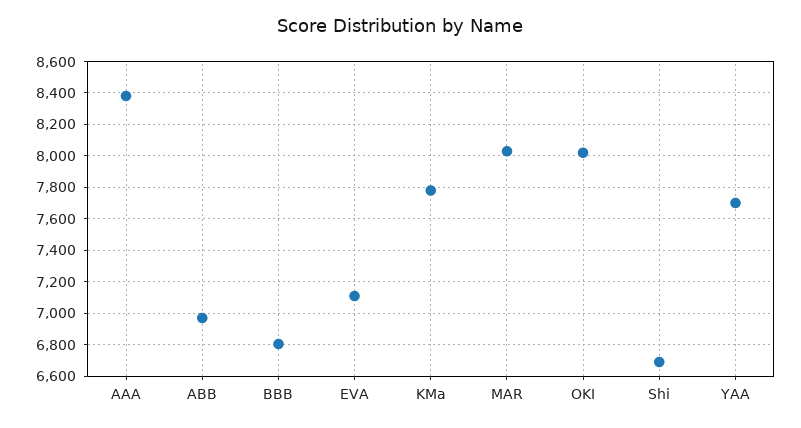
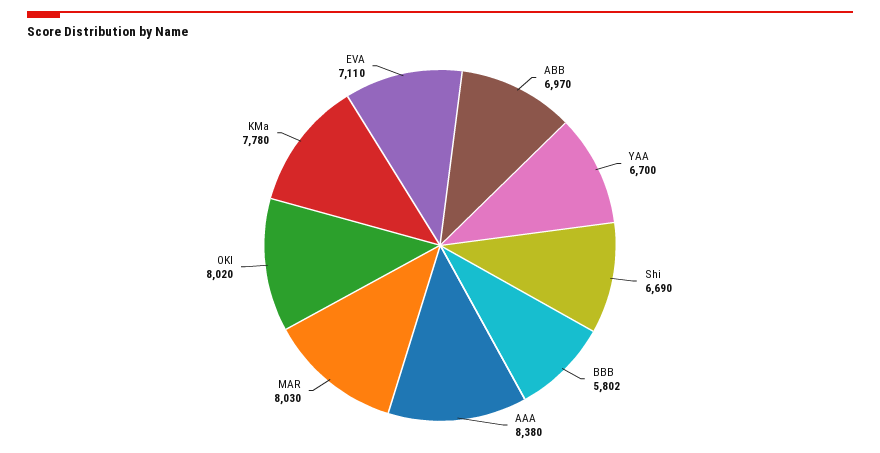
  {
    "AAA": 8380,
    "ABB": 6970,
-   "BBB": 6800,
+   "BBB": 5802,
    "EVA": 7110,
    "KMa": 7780,
    "MAR": 8030,
    "OKI": 8020,
    "Shi": 6690,
-   "YAA": 7700
+   "YAA": 6700
  }

